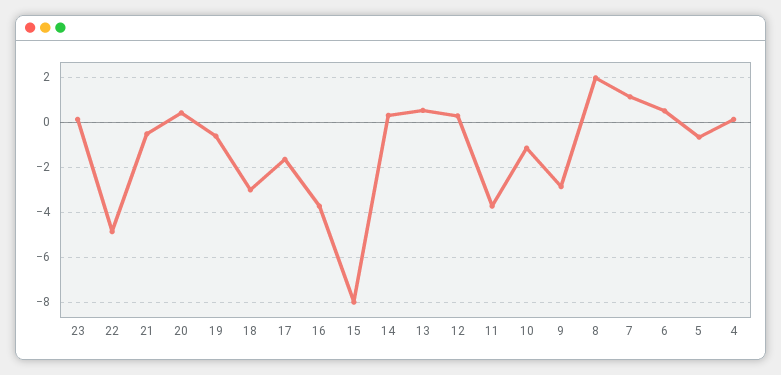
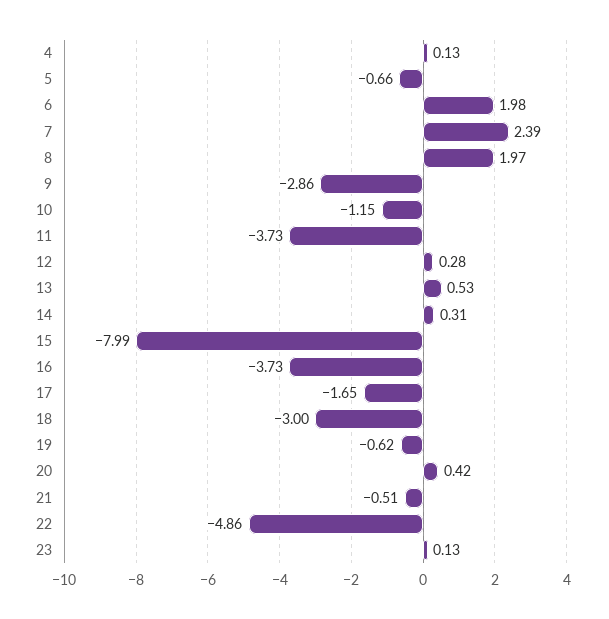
  {
    "23": 0.13,
    "22": -4.86,
    "21": -0.51,
    "20": 0.42,
    "19": -0.62,
    "18": -3,
    "17": -1.65,
    "16": -3.73,
    "15": -7.99,
    "14": 0.31,
    "13": 0.53,
    "12": 0.28,
    "11": -3.73,
    "10": -1.15,
    "9": -2.86,
    "8": 1.97,
-   "7": 1,
+   "7": 2.39,
-   "6": 0.5,
+   "6": 1.98,
    "5": -0.66,
    "4": 0.13
  }

